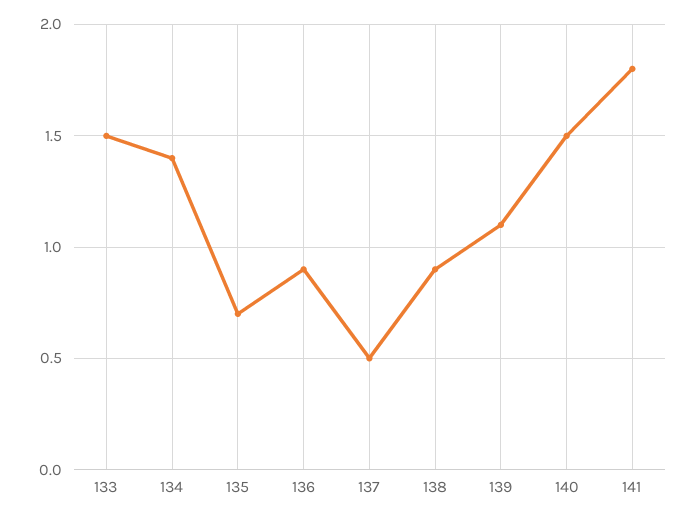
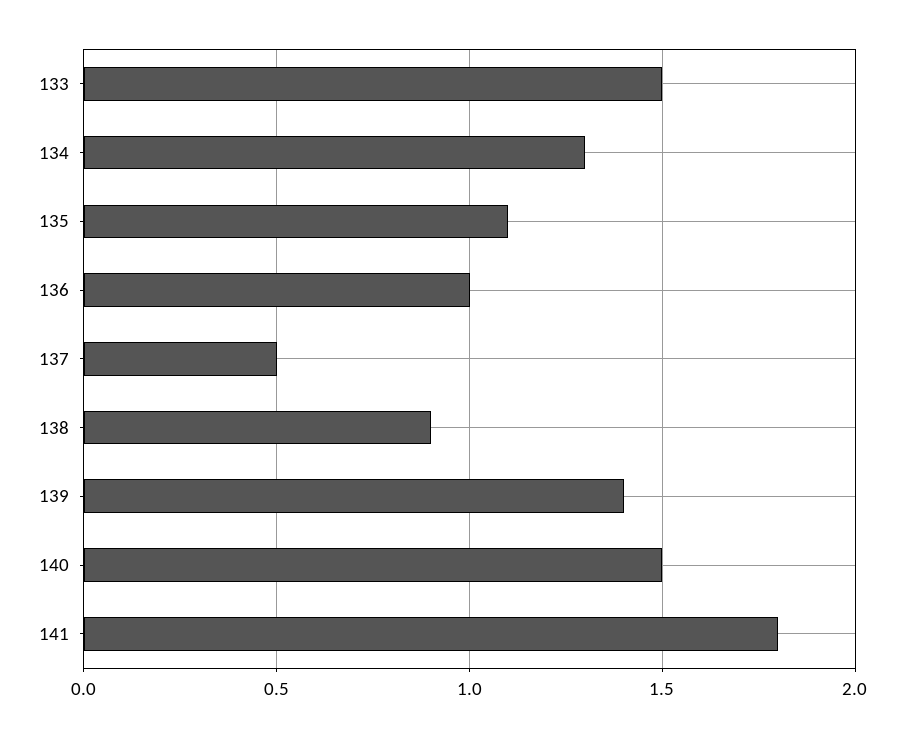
  {
    "133": 1.5,
-   "134": 1.4,
+   "134": 1.3,
-   "135": 0.7,
+   "135": 1.1,
-   "136": 0.9,
+   "136": 1,
    "137": 0.5,
    "138": 0.9,
-   "139": 1.1,
+   "139": 1.4,
    "140": 1.5,
    "141": 1.8
  }

